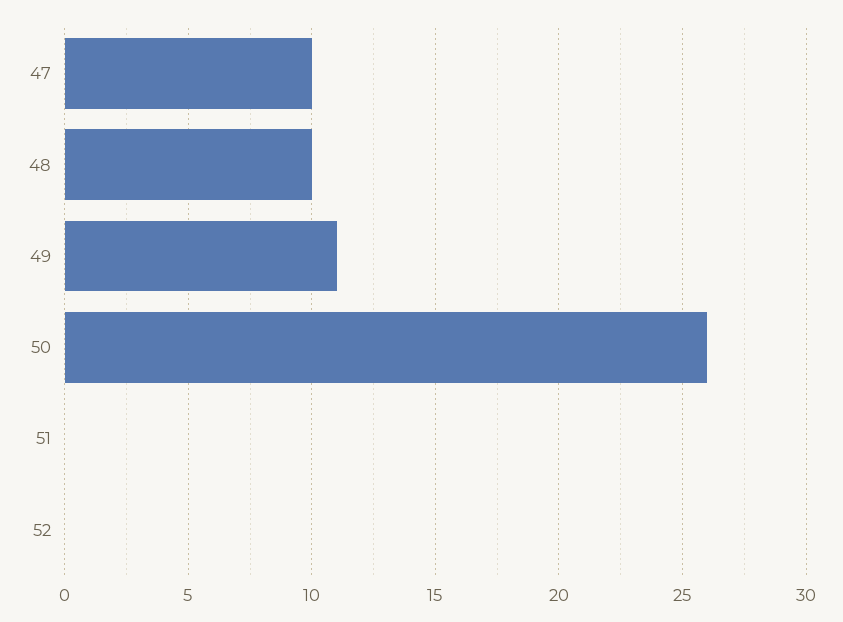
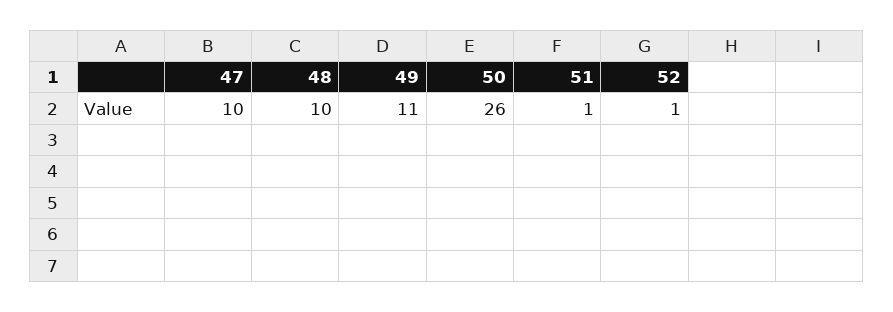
  {
    "47": 10,
    "48": 10,
    "49": 11,
    "50": 26,
-   "51": 0,
+   "51": 1,
-   "52": 0
+   "52": 1
  }

